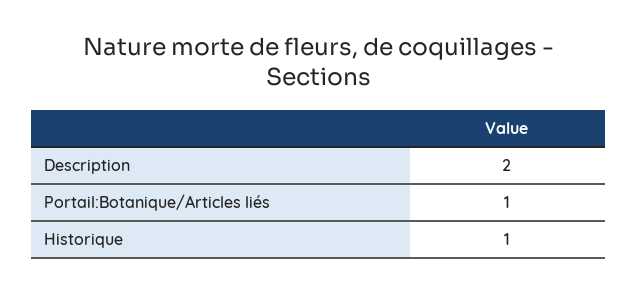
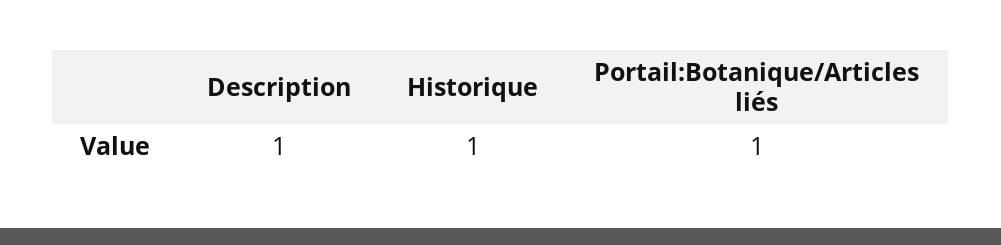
  {
-   "Description": 2,
+   "Description": 1,
    "Portail:Botanique/Articles liés": 1,
    "Historique": 1
  }

